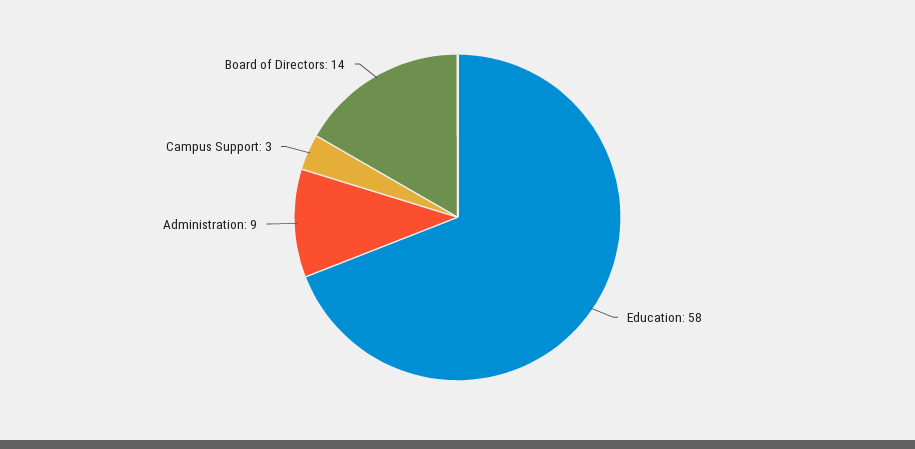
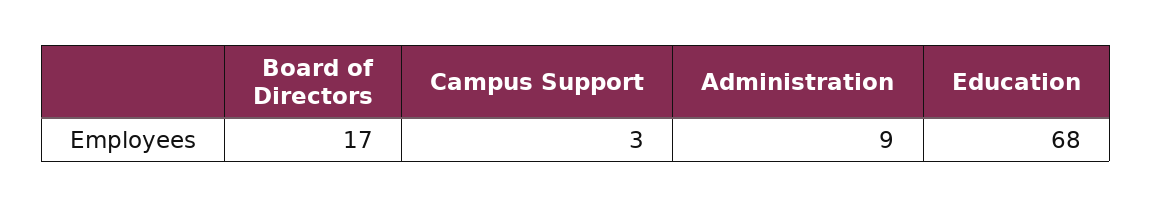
  {
-   "Education": 58,
+   "Education": 68,
    "Administration": 9,
    "Campus Support": 3,
-   "Board of Directors": 14
+   "Board of Directors": 17
  }

